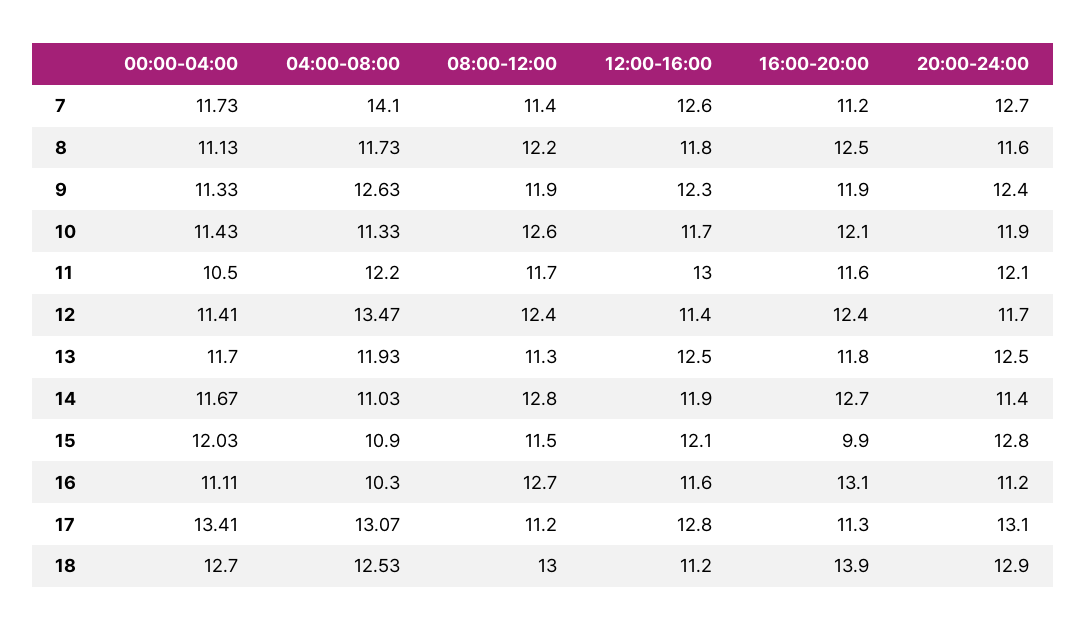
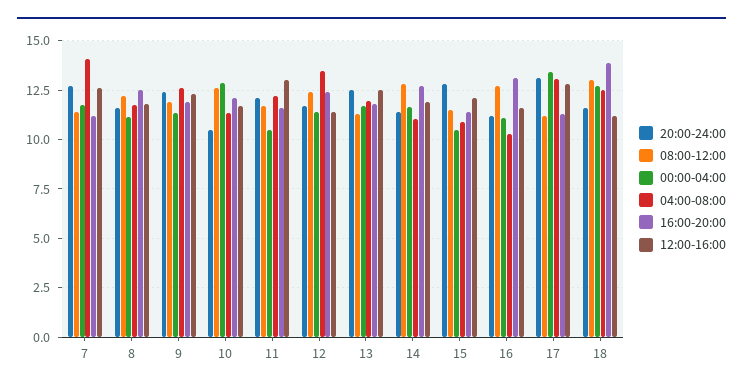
  {
    "00:00-04:00": {
      "7": 11.73,
      "8": 11.13,
      "9": 11.33,
-     "10": 11.43,
+     "10": 13,
      "11": 10.5,
      "12": 11.41,
      "13": 11.7,
      "14": 11.67,
-     "15": 12.03,
+     "15": 10.5,
      "16": 11.11,
      "17": 13.41,
      "18": 12.7
    },
    "04:00-08:00": {
      "7": 14.1,
      "8": 11.73,
      "9": 12.63,
      "10": 11.33,
      "11": 12.2,
      "12": 13.47,
      "13": 11.93,
      "14": 11.03,
      "15": 10.9,
      "16": 10.3,
      "17": 13.07,
      "18": 12.53
    },
    "08:00-12:00": {
      "7": 11.4,
      "8": 12.2,
      "9": 11.9,
      "10": 12.6,
      "11": 11.7,
      "12": 12.4,
      "13": 11.3,
      "14": 12.8,
      "15": 11.5,
      "16": 12.7,
      "17": 11.2,
      "18": 13
    },
    "12:00-16:00": {
      "7": 12.6,
      "8": 11.8,
      "9": 12.3,
      "10": 11.7,
      "11": 13,
      "12": 11.4,
      "13": 12.5,
      "14": 11.9,
      "15": 12.1,
      "16": 11.6,
      "17": 12.8,
      "18": 11.2
    },
    "16:00-20:00": {
      "7": 11.2,
      "8": 12.5,
      "9": 11.9,
      "10": 12.1,
      "11": 11.6,
      "12": 12.4,
      "13": 11.8,
      "14": 12.7,
-     "15": 9.9,
+     "15": 11.5,
      "16": 13.1,
      "17": 11.3,
      "18": 13.9
    },
    "20:00-24:00": {
      "7": 12.7,
      "8": 11.6,
      "9": 12.4,
-     "10": 11.9,
+     "10": 10.5,
      "11": 12.1,
      "12": 11.7,
      "13": 12.5,
      "14": 11.4,
      "15": 12.8,
      "16": 11.2,
      "17": 13.1,
-     "18": 12.9
+     "18": 11.5
    }
  }

